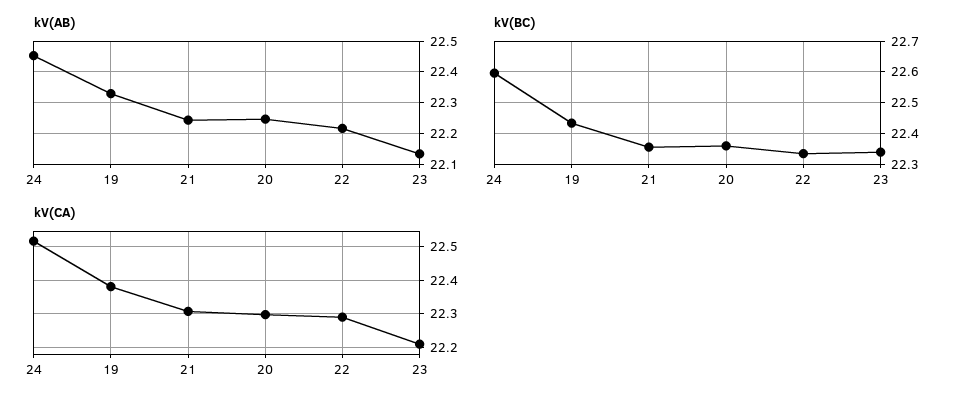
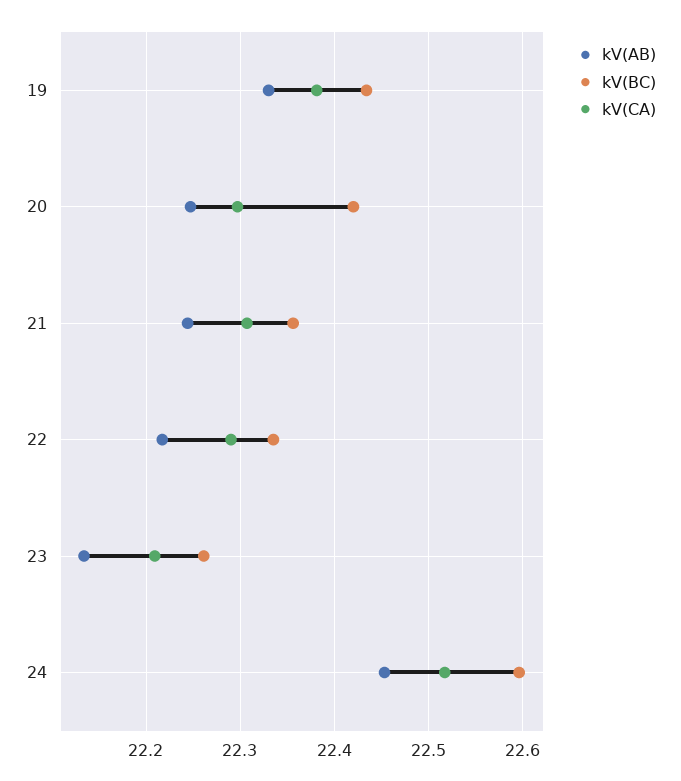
  {
    "kV(AB)": {
      "24": 22.45,
      "19": 22.33,
      "21": 22.24,
      "20": 22.25,
      "22": 22.22,
      "23": 22.13
    },
    "kV(BC)": {
      "24": 22.6,
      "19": 22.43,
      "21": 22.36,
-     "20": 22.36,
+     "20": 22.42,
      "22": 22.34,
-     "23": 22.34
+     "23": 22.26
    },
    "kV(CA)": {
      "24": 22.52,
      "19": 22.38,
      "21": 22.31,
      "20": 22.3,
      "22": 22.29,
      "23": 22.21
    }
  }

